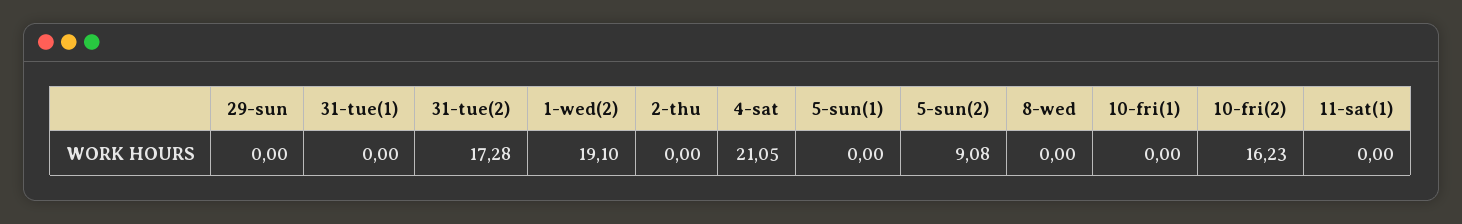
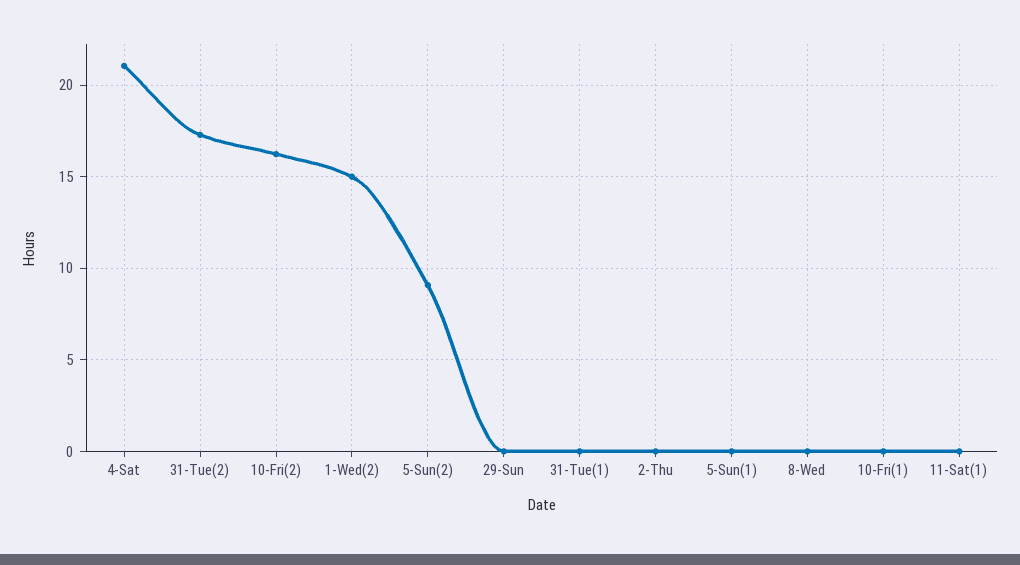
  {
    "29-sun": 0,
    "31-tue(1)": 0,
    "31-tue(2)": 17.28,
-   "1-wed(2)": 19.1,
+   "1-wed(2)": 15,
    "2-thu": 0,
    "4-sat": 21.05,
    "5-sun(1)": 0,
    "5-sun(2)": 9.08,
    "8-wed": 0,
    "10-fri(1)": 0,
    "10-fri(2)": 16.23,
    "11-sat(1)": 0
  }

